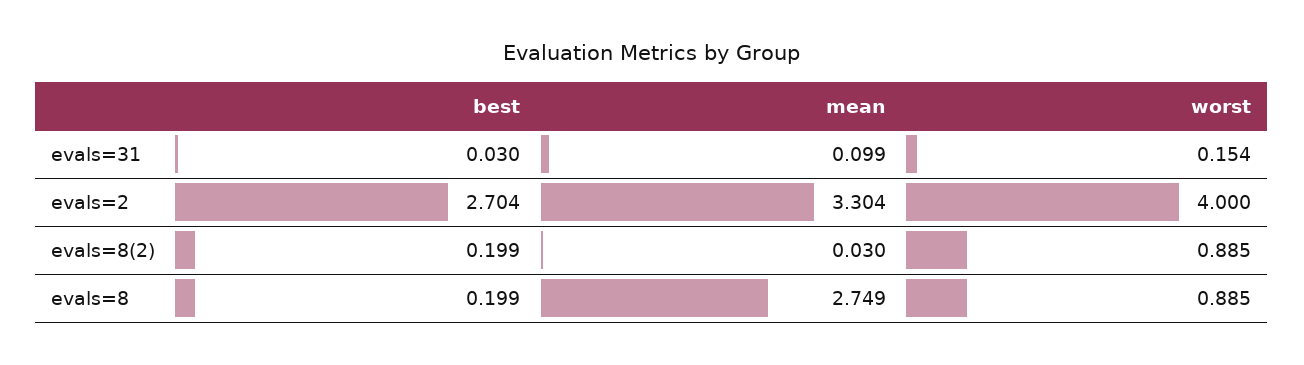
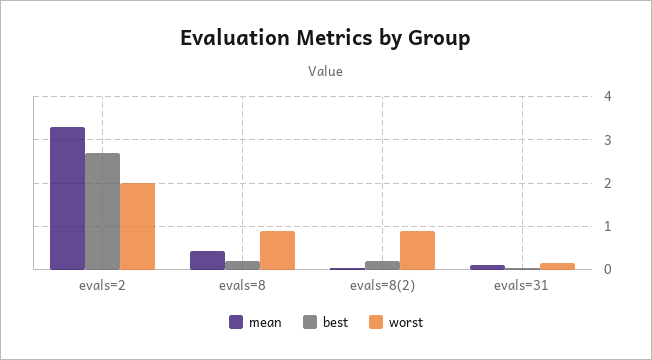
  {
    "best": {
      "evals=31": 0.03,
      "evals=2": 2.704,
      "evals=8(2)": 0.199,
      "evals=8": 0.199
    },
    "mean": {
      "evals=31": 0.099,
      "evals=2": 3.304,
      "evals=8(2)": 0.03,
-     "evals=8": 2.749
+     "evals=8": 0.4
    },
    "worst": {
      "evals=31": 0.154,
-     "evals=2": 4,
+     "evals=2": 2,
      "evals=8(2)": 0.885,
      "evals=8": 0.885
    }
  }

